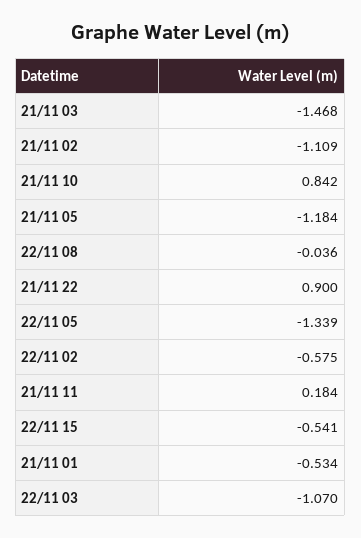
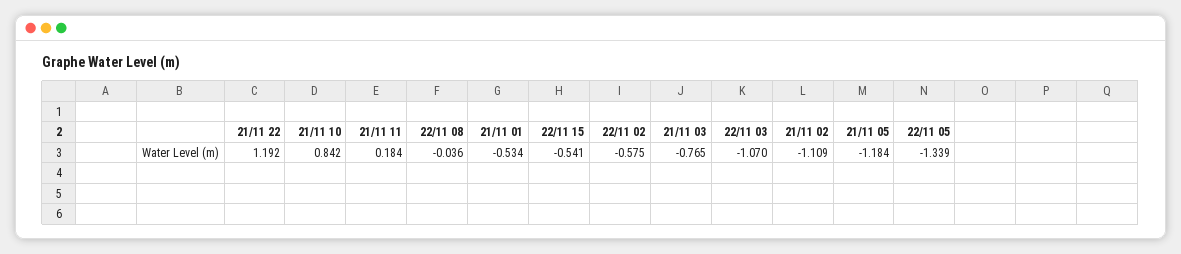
  {
-   "21/11 03": -1.468,
+   "21/11 03": -0.765,
    "21/11 02": -1.109,
    "21/11 10": 0.842,
    "21/11 05": -1.184,
    "22/11 08": -0.036,
-   "21/11 22": 0.9,
+   "21/11 22": 1.192,
    "22/11 05": -1.339,
    "22/11 02": -0.575,
    "21/11 11": 0.184,
    "22/11 15": -0.541,
    "21/11 01": -0.534,
    "22/11 03": -1.07
  }

